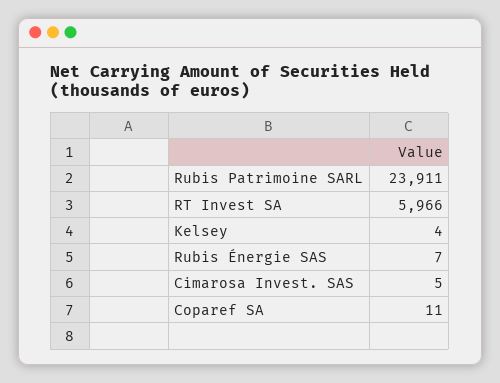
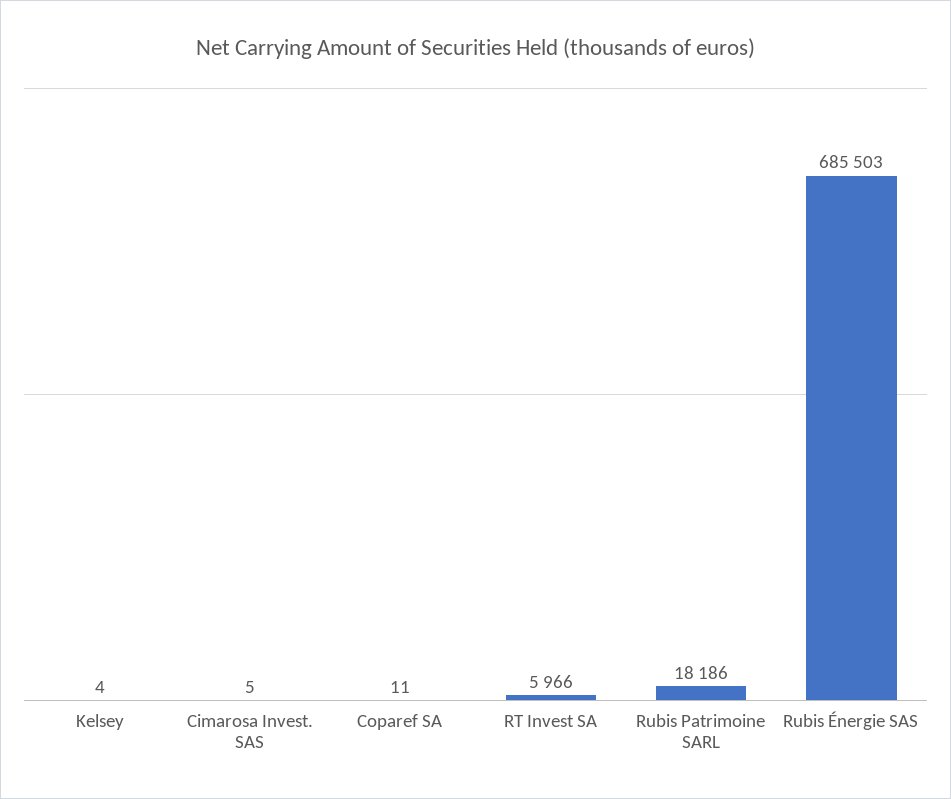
  {
-   "Rubis Patrimoine SARL": 23911,
+   "Rubis Patrimoine SARL": 18186,
    "RT Invest SA": 5966,
    "Kelsey": 4,
-   "Rubis Énergie SAS": 7,
+   "Rubis Énergie SAS": 685503,
    "Cimarosa Invest. SAS": 5,
    "Coparef SA": 11
  }

